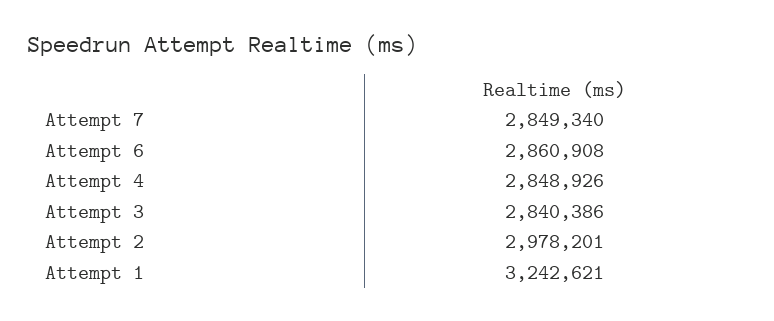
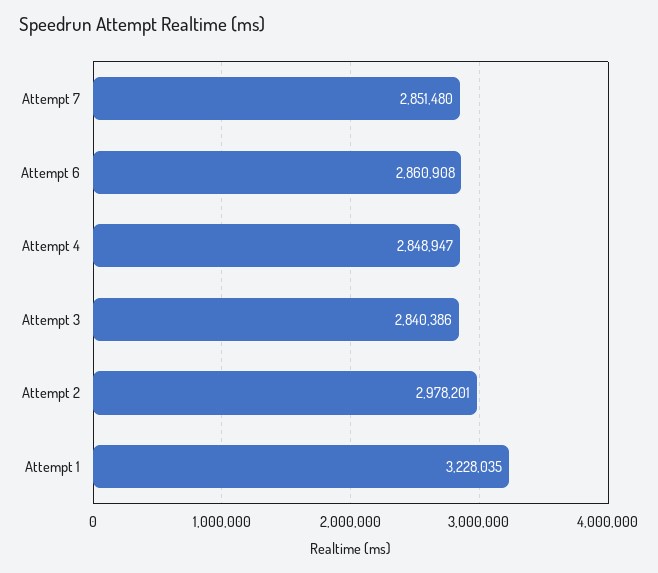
  {
-   "Attempt 7": 2849340,
+   "Attempt 7": 2851480,
    "Attempt 6": 2860908,
-   "Attempt 4": 2848926,
+   "Attempt 4": 2848947,
    "Attempt 3": 2840386,
    "Attempt 2": 2978201,
-   "Attempt 1": 3242621
+   "Attempt 1": 3228035
  }

